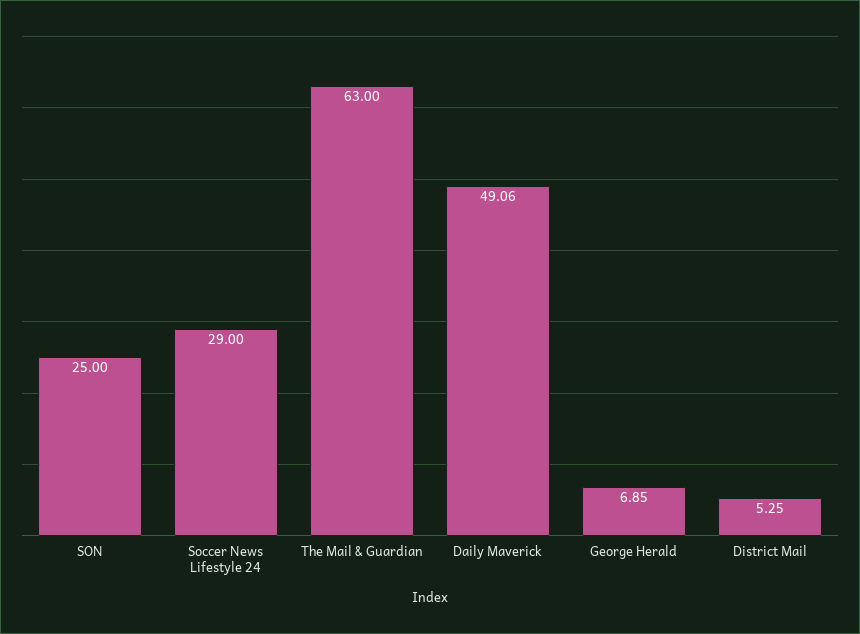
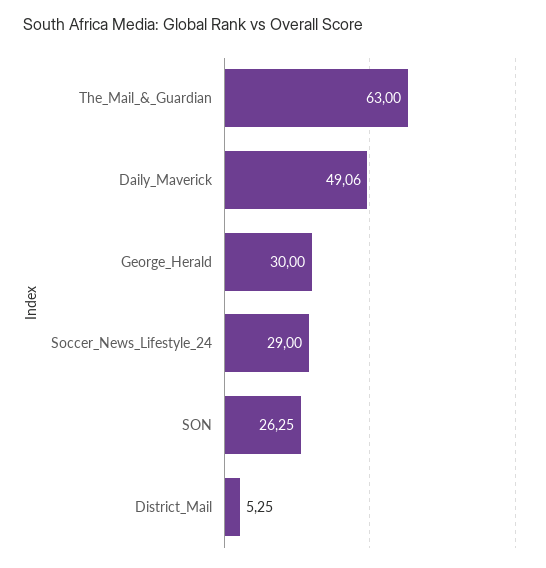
  {
-   "SON": 25,
+   "SON": 26.25,
    "Soccer News Lifestyle 24": 29,
    "The Mail & Guardian": 63,
    "Daily Maverick": 49.06,
-   "George Herald": 6.85,
+   "George Herald": 30,
    "District Mail": 5.25
  }

